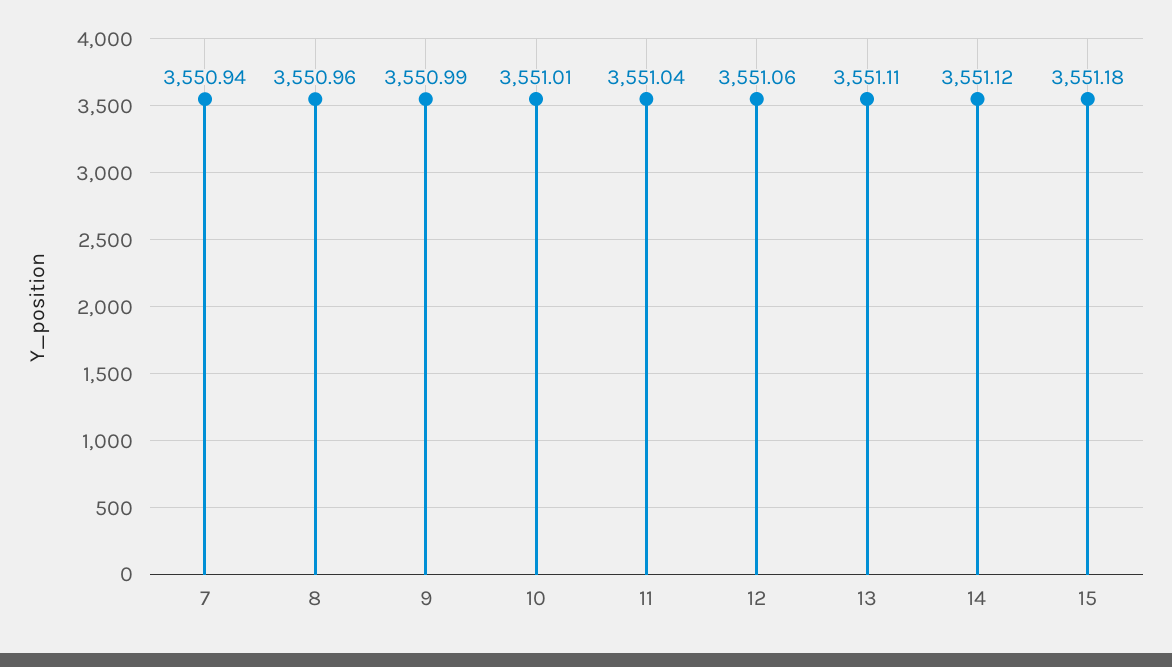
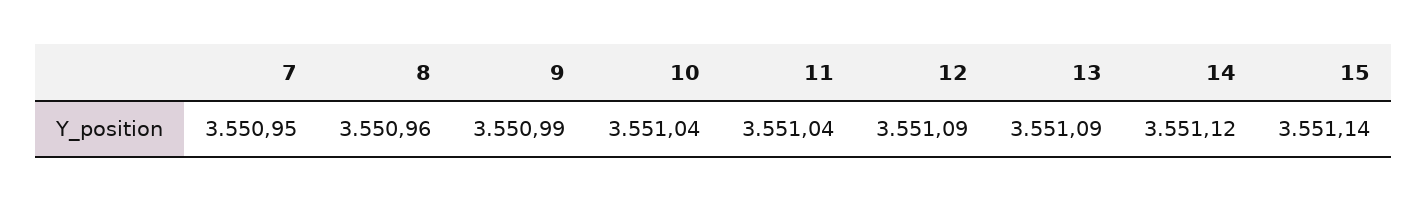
  {
-   "7": 3550.94,
+   "7": 3550.95,
    "8": 3550.96,
    "9": 3550.99,
-   "10": 3551.01,
+   "10": 3551.04,
    "11": 3551.04,
-   "12": 3551.06,
+   "12": 3551.09,
-   "13": 3551.11,
+   "13": 3551.09,
    "14": 3551.12,
-   "15": 3551.18
+   "15": 3551.14
  }

